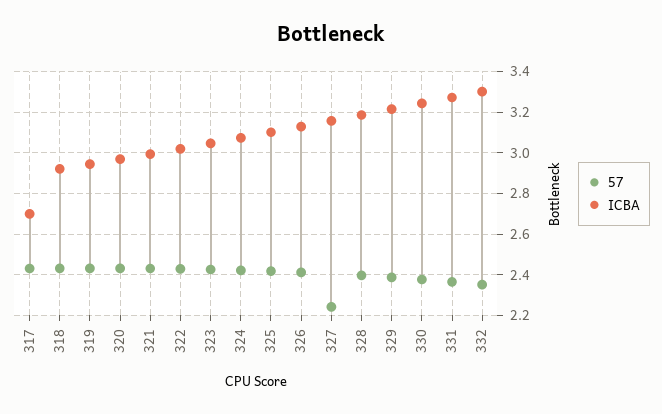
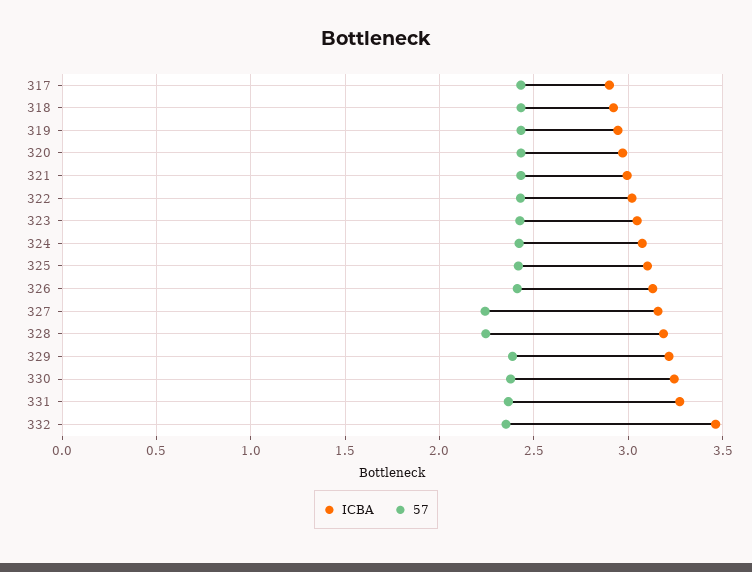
  {
    "57": {
      "317": 2.45,
      "318": 2.45,
      "319": 2.45,
      "320": 2.45,
      "321": 2.45,
      "322": 2.45,
      "323": 2.45,
      "324": 2.4,
      "325": 2.4,
      "326": 2.4,
      "327": 2.25,
-     "328": 2.4,
+     "328": 2.25,
      "329": 2.4,
      "330": 2.4,
      "331": 2.35,
      "332": 2.35
    },
    "ICBA": {
-     "317": 2.7,
+     "317": 2.9,
      "318": 2.9,
      "319": 2.95,
      "320": 2.95,
      "321": 3,
      "322": 3,
      "323": 3.05,
      "324": 3.05,
      "325": 3.1,
      "326": 3.15,
      "327": 3.15,
      "328": 3.2,
      "329": 3.2,
      "330": 3.25,
      "331": 3.25,
-     "332": 3.3
+     "332": 3.45
    }
  }

